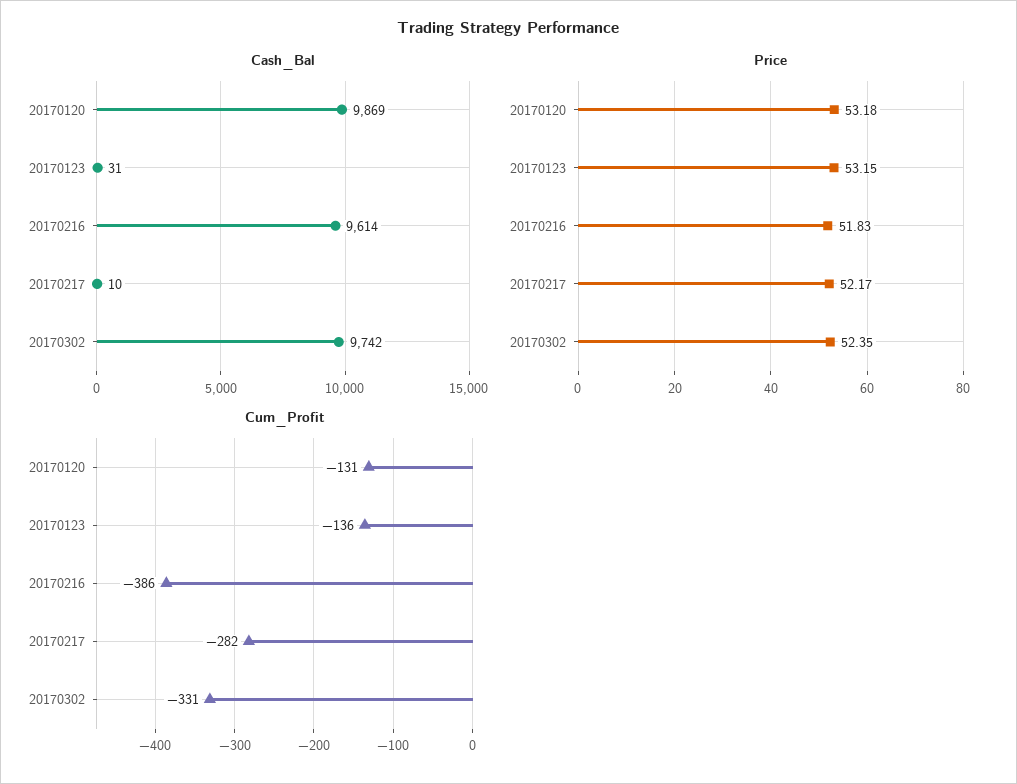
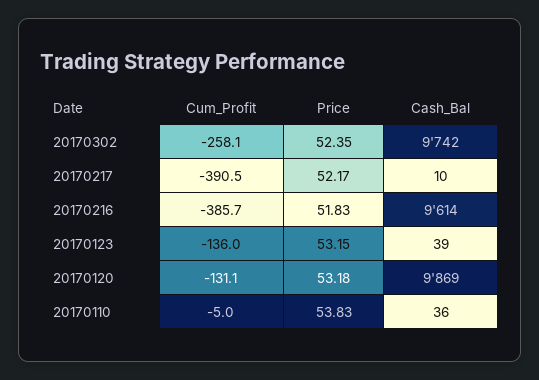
  {
    "Cash_Bal": {
      "20170120": 9869,
-     "20170123": 31,
+     "20170123": 39,
      "20170216": 9614,
      "20170217": 10,
-     "20170302": 9742
+     "20170302": 9742,
+     "20170110": 36
    },
    "Price": {
      "20170120": 53.18,
      "20170123": 53.15,
      "20170216": 51.83,
      "20170217": 52.17,
-     "20170302": 52.35
+     "20170302": 52.35,
+     "20170110": 53.83
    },
    "Cum_Profit": {
      "20170120": -131.1,
      "20170123": -136,
      "20170216": -385.7,
-     "20170217": -282,
+     "20170217": -390.5,
-     "20170302": -331
+     "20170302": -258.1,
+     "20170110": -5
    }
  }

